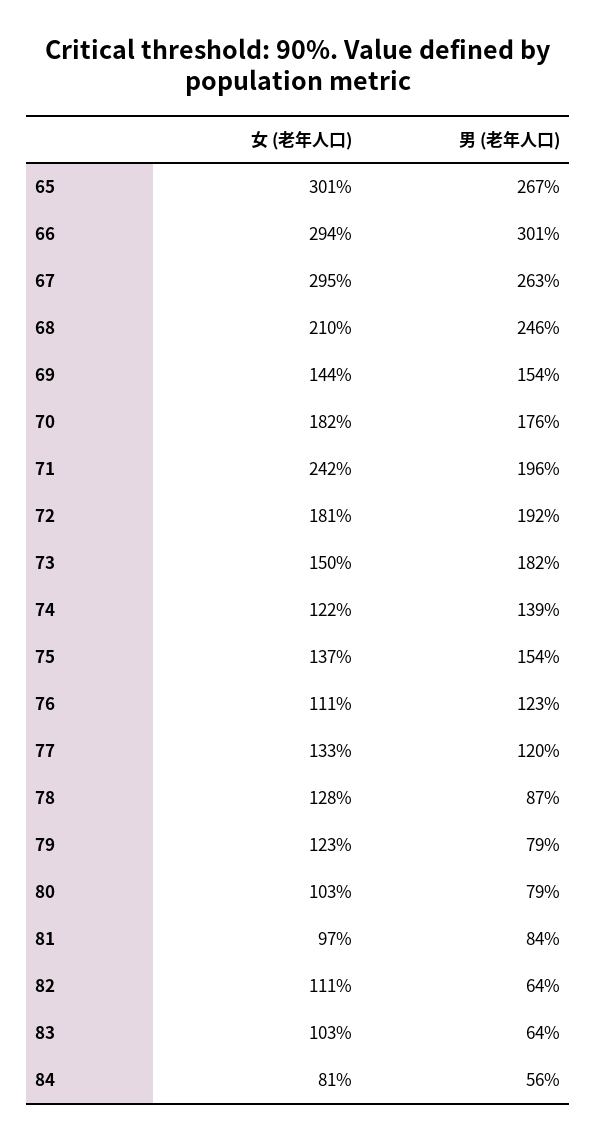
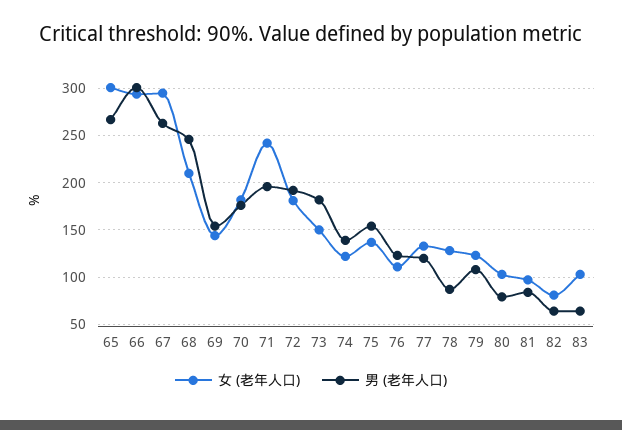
  {
    "女 (老年人口)": {
      "65": 301,
      "66": 294,
      "67": 295,
      "68": 210,
      "69": 144,
      "70": 182,
      "71": 242,
      "72": 181,
      "73": 150,
      "74": 122,
      "75": 137,
      "76": 111,
      "77": 133,
      "78": 128,
      "79": 123,
      "80": 103,
      "81": 97,
-     "82": 111,
+     "82": 80,
-     "83": 103,
+     "83": 103
-     "84": 81
    },
    "男 (老年人口)": {
      "65": 267,
      "66": 301,
      "67": 263,
      "68": 246,
      "69": 154,
      "70": 176,
      "71": 196,
      "72": 192,
      "73": 182,
      "74": 139,
      "75": 154,
      "76": 123,
      "77": 120,
      "78": 87,
-     "79": 79,
+     "79": 110,
      "80": 79,
      "81": 84,
      "82": 64,
-     "83": 64,
+     "83": 64
-     "84": 56
    }
  }

